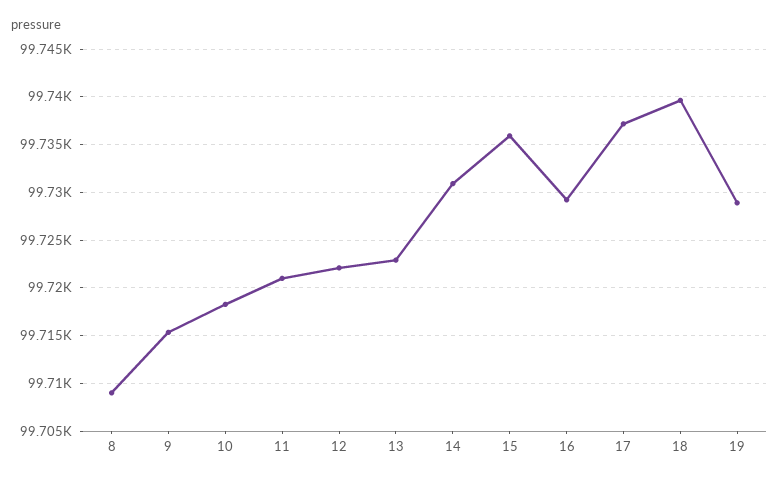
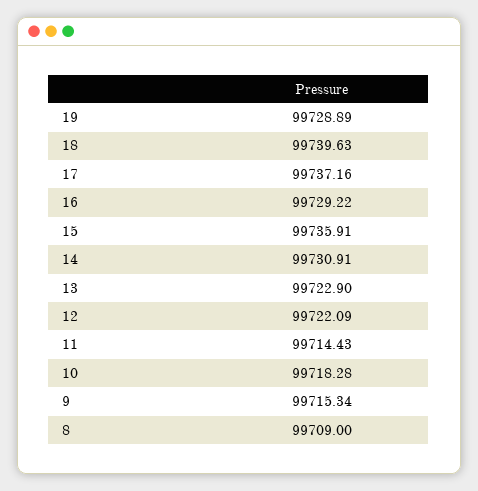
  {
    "8": 99709,
    "9": 99715.34,
    "10": 99718.28,
-   "11": 99721,
+   "11": 99714.43,
    "12": 99722.09,
    "13": 99722.9,
    "14": 99730.91,
    "15": 99735.91,
    "16": 99729.22,
    "17": 99737.16,
    "18": 99739.63,
    "19": 99728.89
  }

